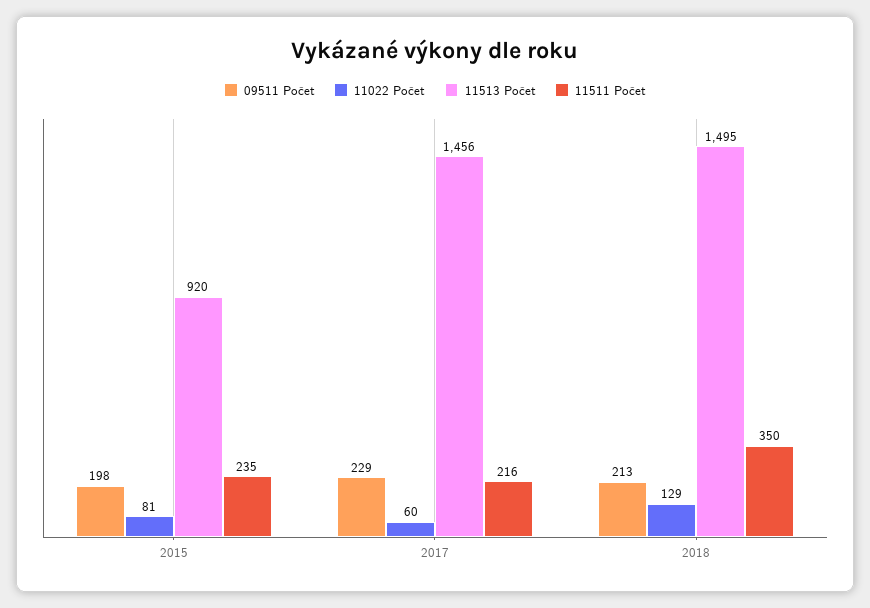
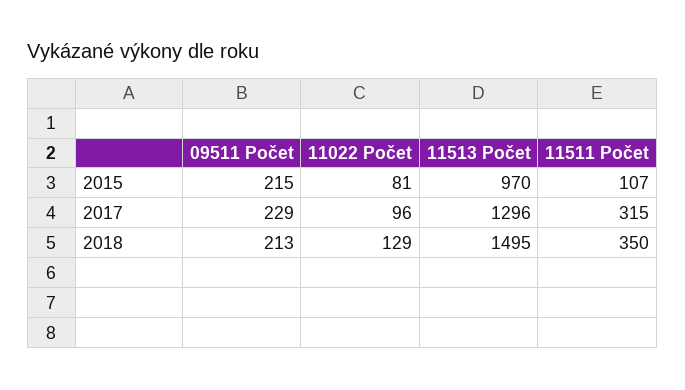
  {
    "09511 Počet": {
-     "2015": 198,
+     "2015": 215,
      "2017": 229,
      "2018": 213
    },
    "11022 Počet": {
      "2015": 81,
-     "2017": 60,
+     "2017": 96,
      "2018": 129
    },
    "11513 Počet": {
-     "2015": 920,
+     "2015": 970,
-     "2017": 1456,
+     "2017": 1296,
      "2018": 1495
    },
    "11511 Počet": {
-     "2015": 235,
+     "2015": 107,
-     "2017": 216,
+     "2017": 315,
      "2018": 350
    }
  }

